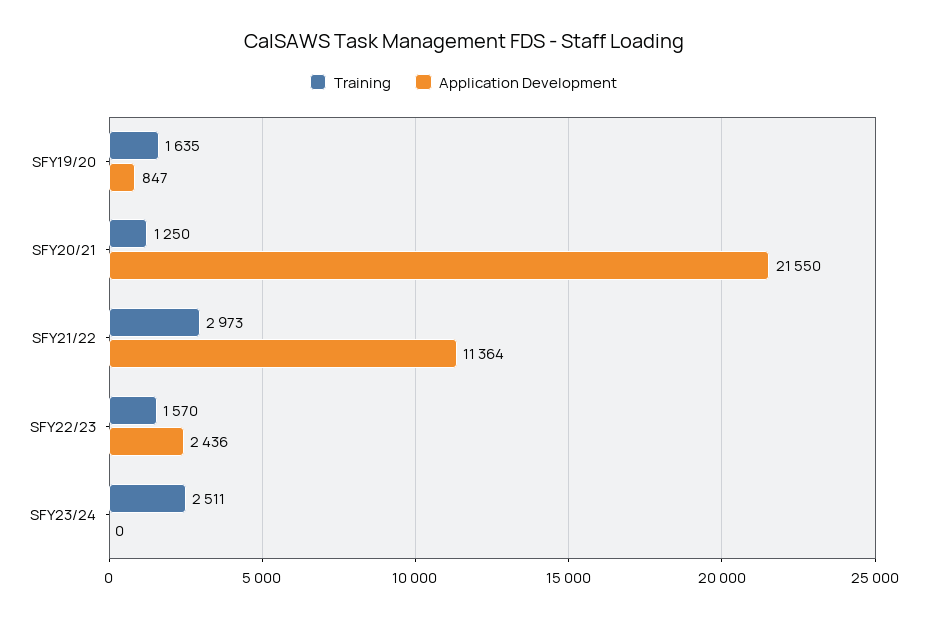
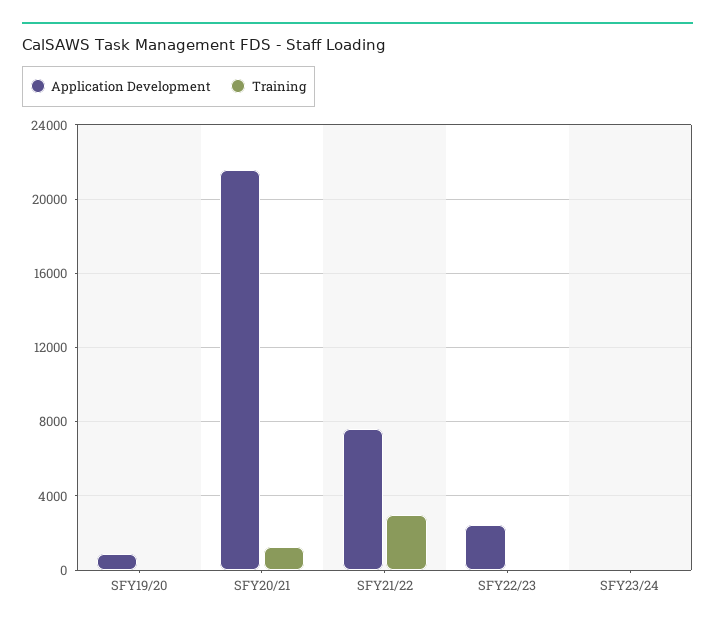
  {
    "Training": {
-     "SFY19/20": 1635,
+     "SFY19/20": 0,
      "SFY20/21": 1250,
      "SFY21/22": 2973,
-     "SFY22/23": 1570,
+     "SFY22/23": 0,
-     "SFY23/24": 2511
+     "SFY23/24": 0
    },
    "Application Development": {
      "SFY19/20": 847,
      "SFY20/21": 21550,
-     "SFY21/22": 11364,
+     "SFY21/22": 7500,
      "SFY22/23": 2436,
      "SFY23/24": 0
    }
  }

